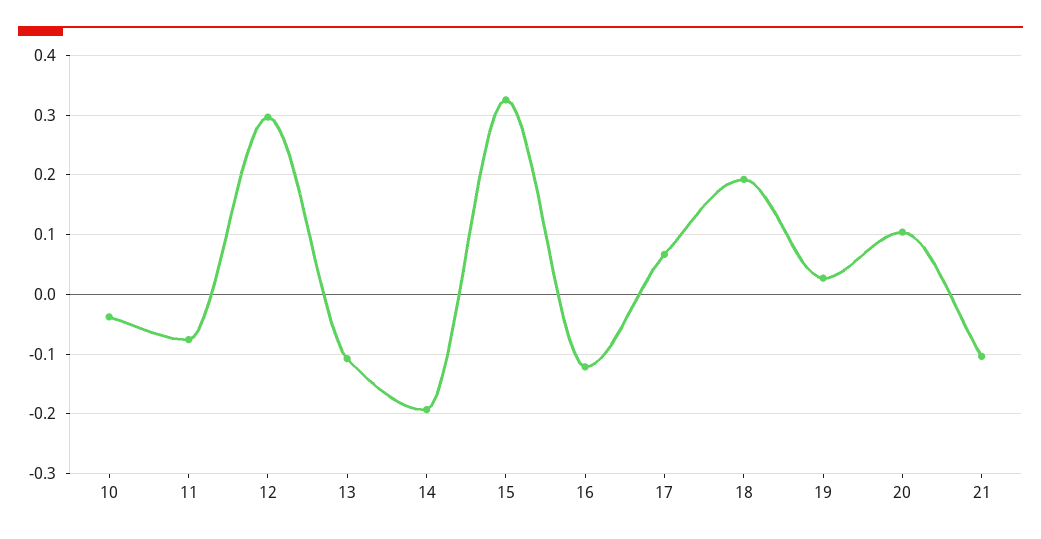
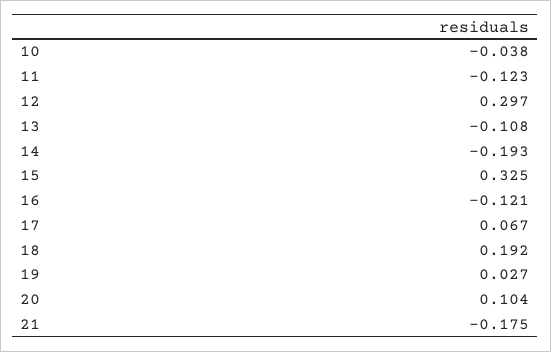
  {
    "10": -0.038,
-   "11": -0.08,
+   "11": -0.123,
    "12": 0.297,
    "13": -0.108,
    "14": -0.193,
    "15": 0.325,
    "16": -0.121,
    "17": 0.067,
    "18": 0.192,
    "19": 0.027,
    "20": 0.104,
-   "21": -0.1
+   "21": -0.175
  }

